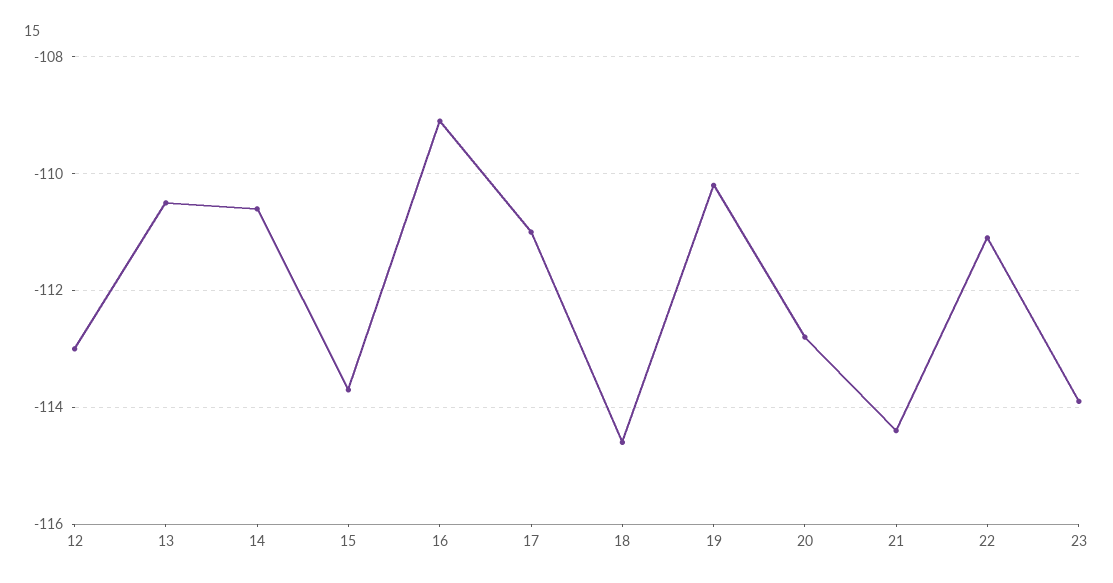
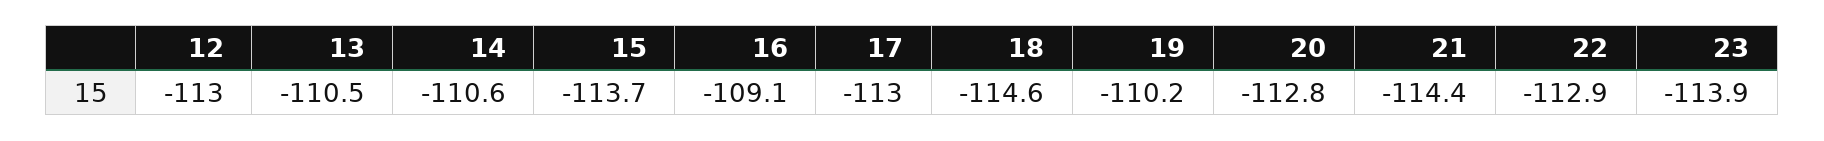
  {
    "12": -113,
    "13": -110.5,
    "14": -110.6,
    "15": -113.7,
    "16": -109.1,
-   "17": -111,
+   "17": -113,
    "18": -114.6,
    "19": -110.2,
    "20": -112.8,
    "21": -114.4,
-   "22": -111,
+   "22": -112.9,
    "23": -113.9
  }

